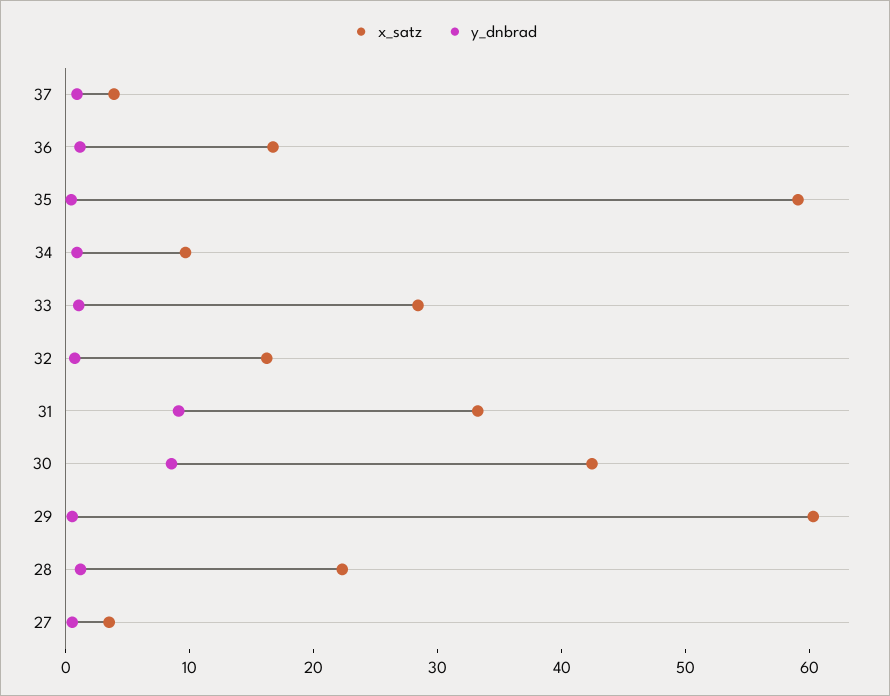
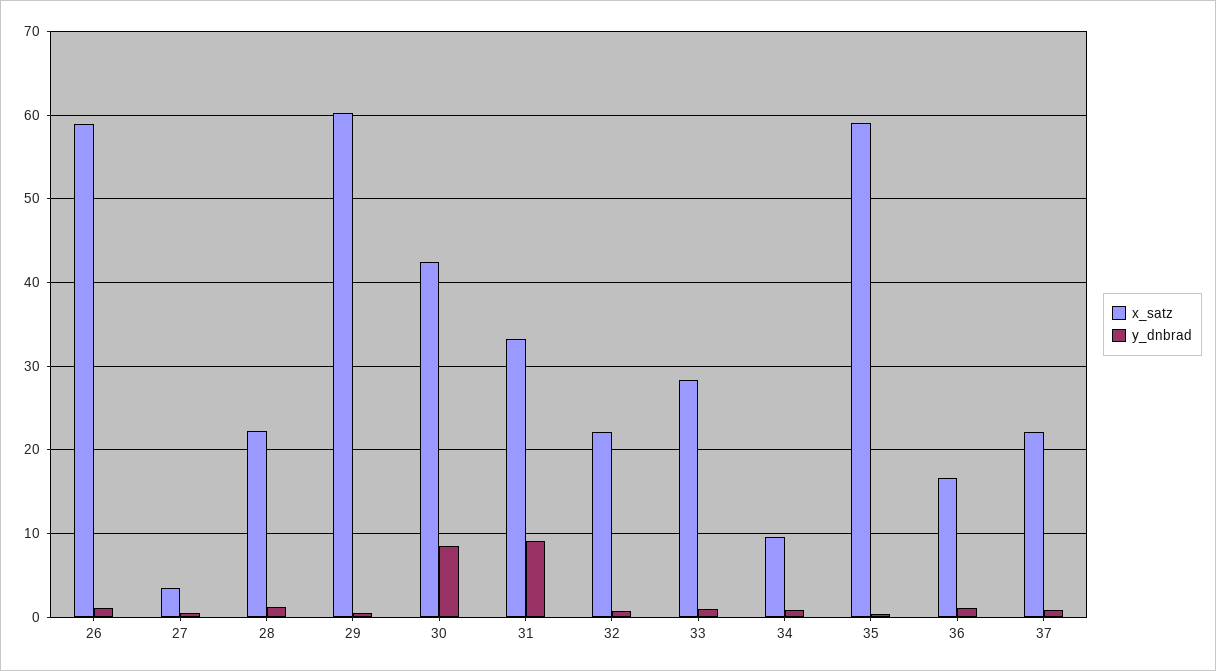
  {
    "x_satz": {
-     "37": 4,
+     "37": 22,
      "36": 17,
      "35": 59,
      "34": 10,
      "33": 28,
-     "32": 16,
+     "32": 22,
      "31": 33,
      "30": 42,
      "29": 60,
      "28": 22,
-     "27": 3
+     "27": 3,
+     "26": 59
    },
    "y_dnbrad": {
      "37": 1,
      "36": 1,
      "35": 0,
      "34": 1,
      "33": 1,
      "32": 1,
      "31": 9,
      "30": 9,
      "29": 1,
      "28": 1,
-     "27": 1
+     "27": 1,
+     "26": 1
    }
  }

